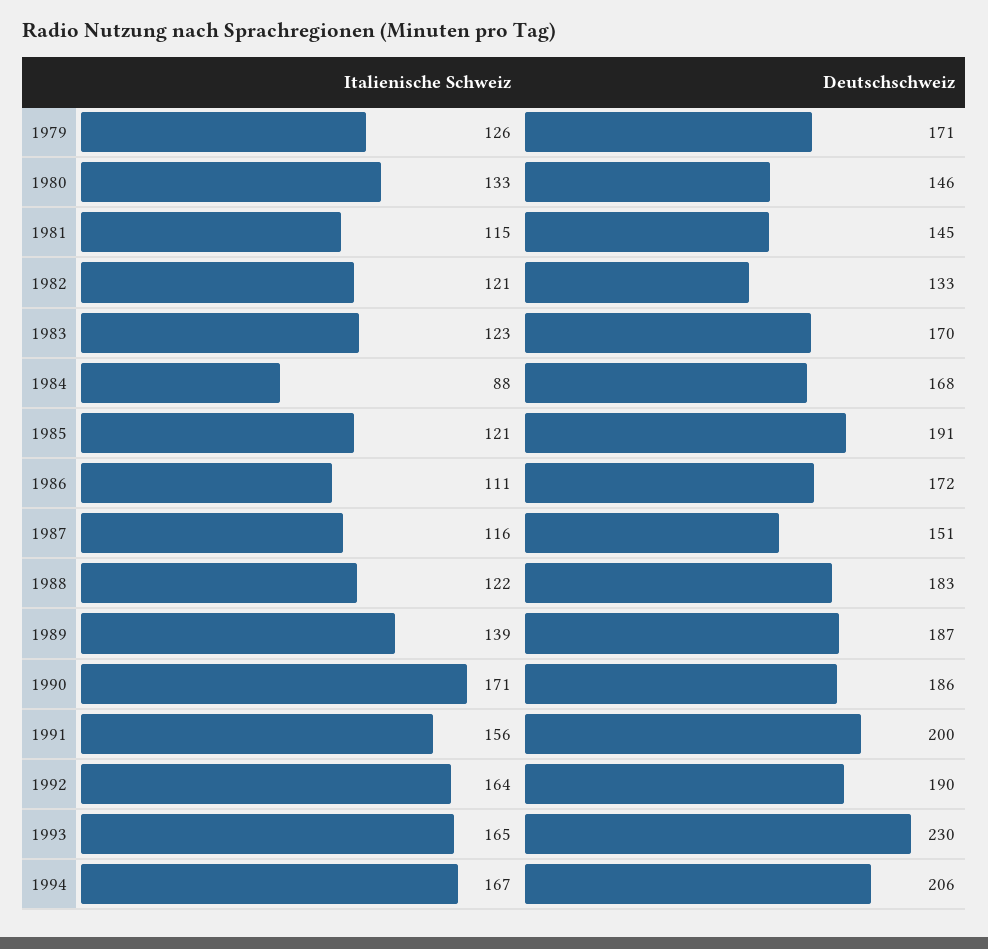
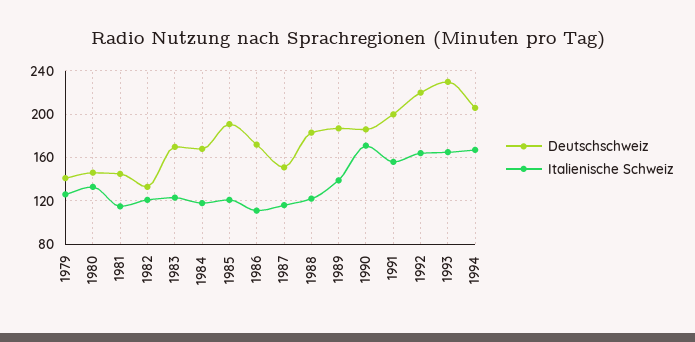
  {
    "Italienische Schweiz": {
      "1979": 126,
      "1980": 133,
      "1981": 115,
      "1982": 121,
      "1983": 123,
-     "1984": 88,
+     "1984": 120,
      "1985": 121,
      "1986": 111,
      "1987": 116,
      "1988": 122,
      "1989": 139,
      "1990": 171,
      "1991": 156,
      "1992": 164,
      "1993": 165,
      "1994": 167
    },
    "Deutschschweiz": {
-     "1979": 171,
+     "1979": 140,
      "1980": 146,
      "1981": 145,
      "1982": 133,
      "1983": 170,
      "1984": 168,
      "1985": 191,
      "1986": 172,
      "1987": 151,
      "1988": 183,
      "1989": 187,
      "1990": 186,
      "1991": 200,
-     "1992": 190,
+     "1992": 220,
      "1993": 230,
      "1994": 206
    }
  }

